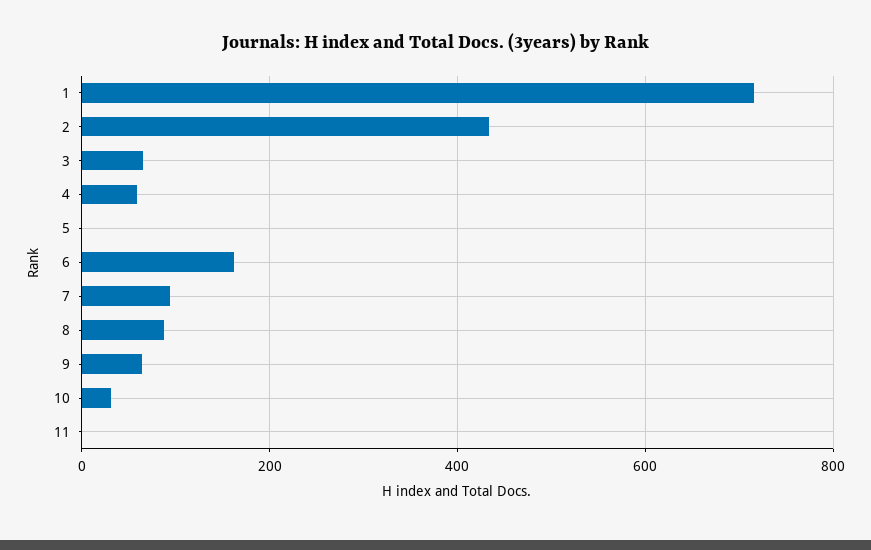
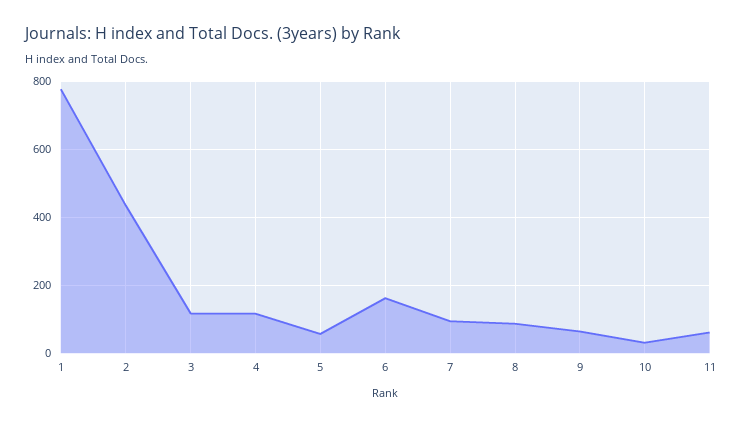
  {
-   "1": 720,
+   "1": 780,
    "2": 440,
-   "3": 60,
+   "3": 120,
-   "4": 60,
+   "4": 120,
-   "5": 0,
+   "5": 60,
    "6": 160,
    "7": 100,
    "8": 80,
    "9": 60,
    "10": 40,
-   "11": 0
+   "11": 60
  }

